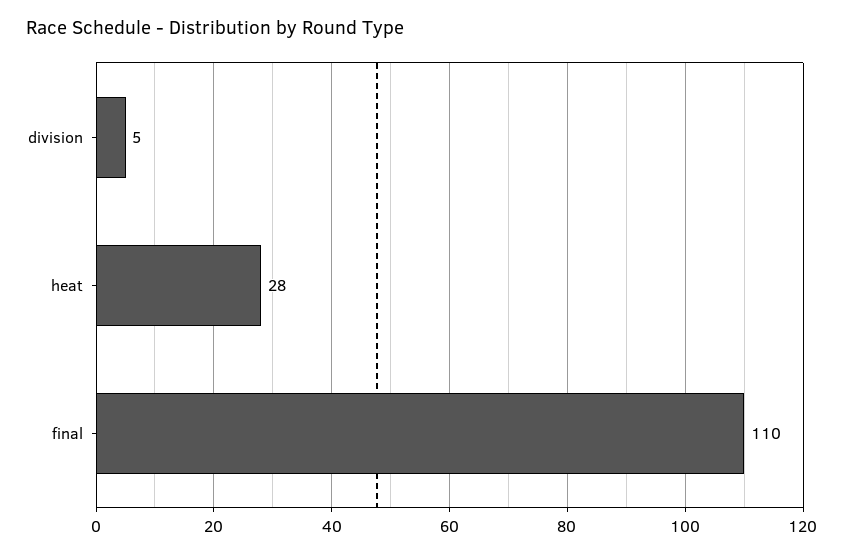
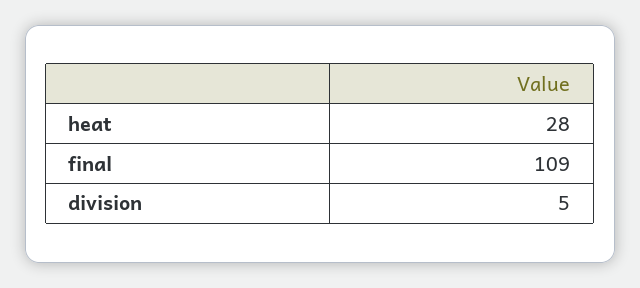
  {
    "division": 5,
    "heat": 28,
-   "final": 110
+   "final": 109
  }

